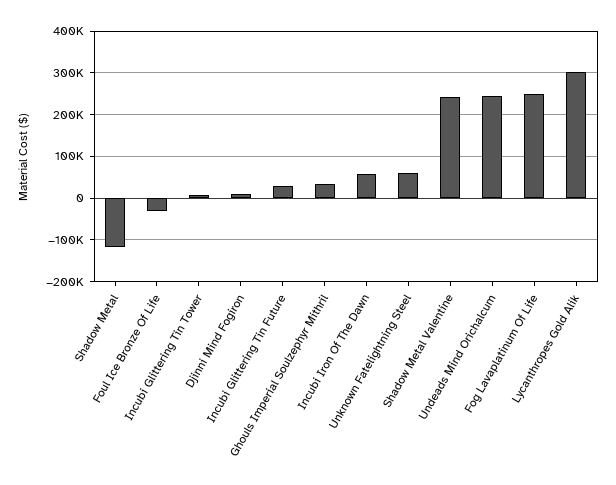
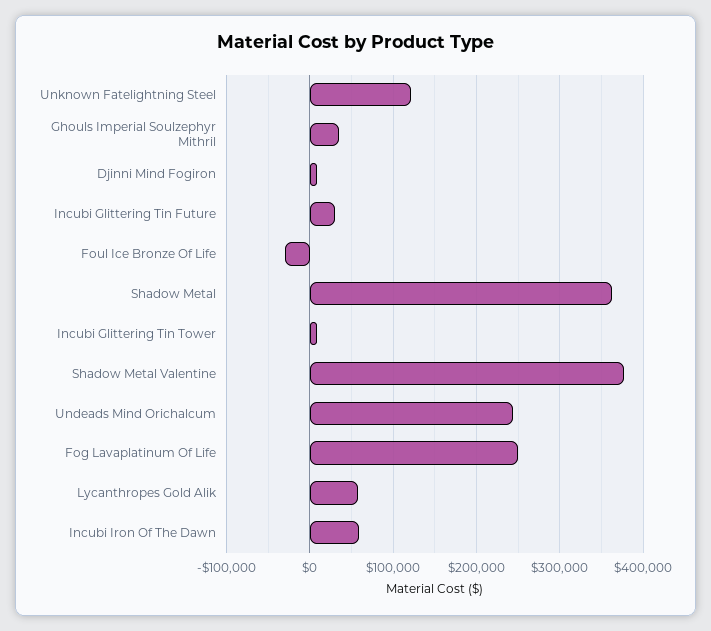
  {
-   "Shadow Metal": -120000,
+   "Shadow Metal": 360000,
    "Foul Ice Bronze Of Life": -30000,
    "Incubi Glittering Tin Tower": 10000,
    "Djinni Mind Fogiron": 10000,
    "Incubi Glittering Tin Future": 30000,
    "Ghouls Imperial Soulzephyr Mithril": 30000,
    "Incubi Iron Of The Dawn": 60000,
-   "Unknown Fatelightning Steel": 60000,
+   "Unknown Fatelightning Steel": 120000,
-   "Shadow Metal Valentine": 240000,
+   "Shadow Metal Valentine": 380000,
    "Undeads Mind Orichalcum": 240000,
    "Fog Lavaplatinum Of Life": 250000,
-   "Lycanthropes Gold Alik": 300000
+   "Lycanthropes Gold Alik": 60000
  }

